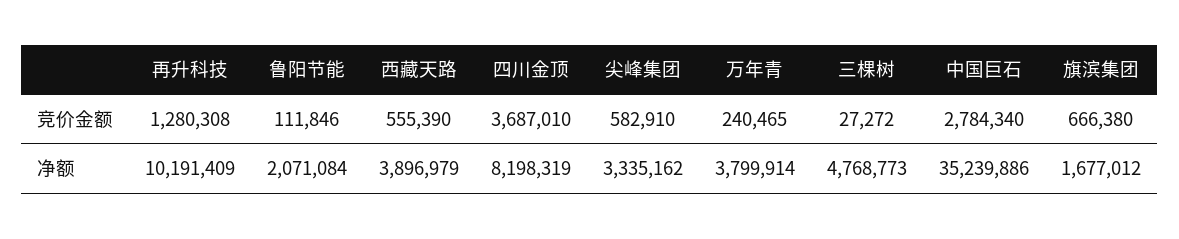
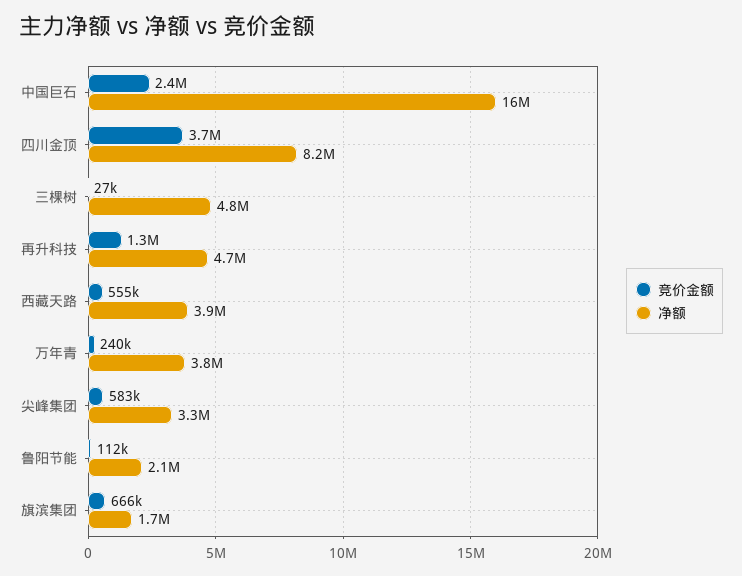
  {
    "竞价金额": {
      "再升科技": 1280308,
      "鲁阳节能": 111846,
      "西藏天路": 555390,
      "四川金顶": 3687010,
      "尖峰集团": 582910,
      "万年青": 240465,
      "三棵树": 27272,
-     "中国巨石": 2784340,
+     "中国巨石": 2400000,
      "旗滨集团": 666380
    },
    "净额": {
-     "再升科技": 10191409,
+     "再升科技": 4700000,
      "鲁阳节能": 2071084,
      "西藏天路": 3896979,
      "四川金顶": 8198319,
      "尖峰集团": 3335162,
      "万年青": 3799914,
      "三棵树": 4768773,
-     "中国巨石": 35239886,
+     "中国巨石": 16000000,
      "旗滨集团": 1677012
    }
  }

